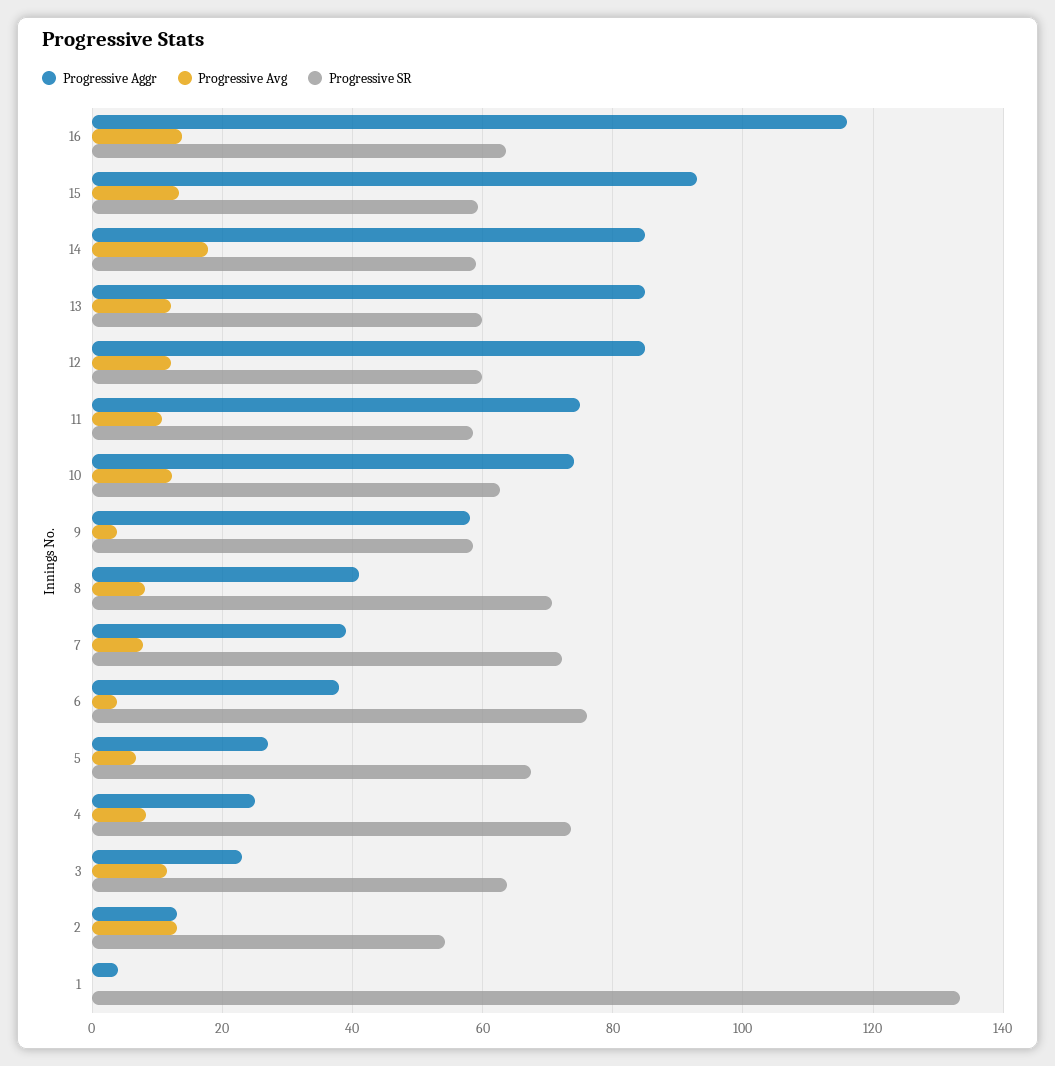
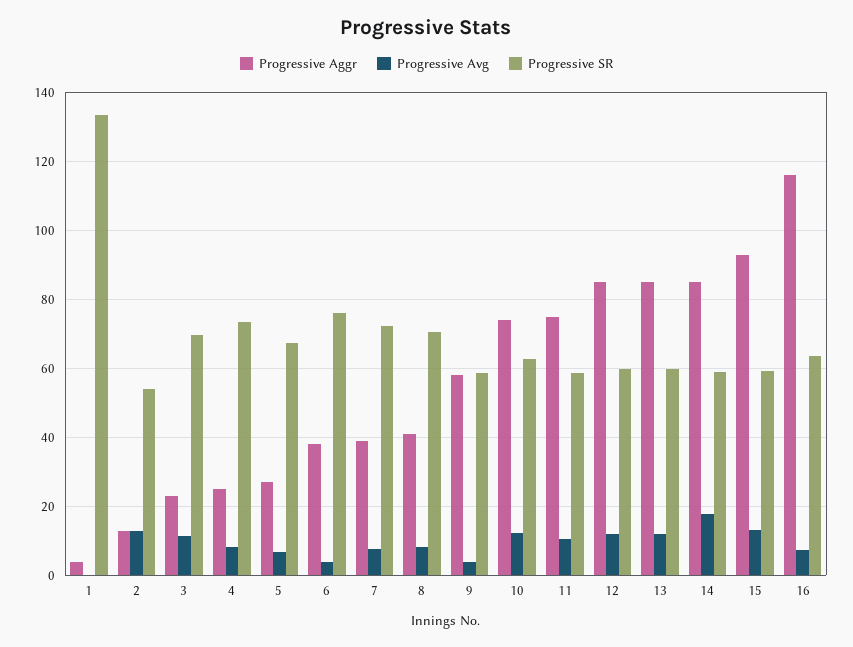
  {
    "Progressive Aggr": {
      "16": 116,
      "15": 94,
      "14": 86,
      "13": 86,
      "12": 86,
      "11": 76,
      "10": 74,
      "9": 58,
      "8": 42,
      "7": 40,
      "6": 38,
      "5": 28,
      "4": 26,
      "3": 24,
      "2": 14,
      "1": 4
    },
    "Progressive Avg": {
-     "16": 14,
+     "16": 8,
      "15": 14,
      "14": 18,
      "13": 12,
      "12": 12,
      "11": 10,
      "10": 12,
      "9": 4,
      "8": 8,
      "7": 8,
      "6": 4,
      "5": 6,
      "4": 8,
      "3": 12,
      "2": 14,
      "1": 0
    },
    "Progressive SR": {
      "16": 64,
      "15": 60,
      "14": 60,
      "13": 60,
      "12": 60,
      "11": 58,
      "10": 62,
      "9": 58,
      "8": 70,
      "7": 72,
      "6": 76,
      "5": 68,
      "4": 74,
-     "3": 64,
+     "3": 70,
      "2": 54,
      "1": 134
    }
  }

